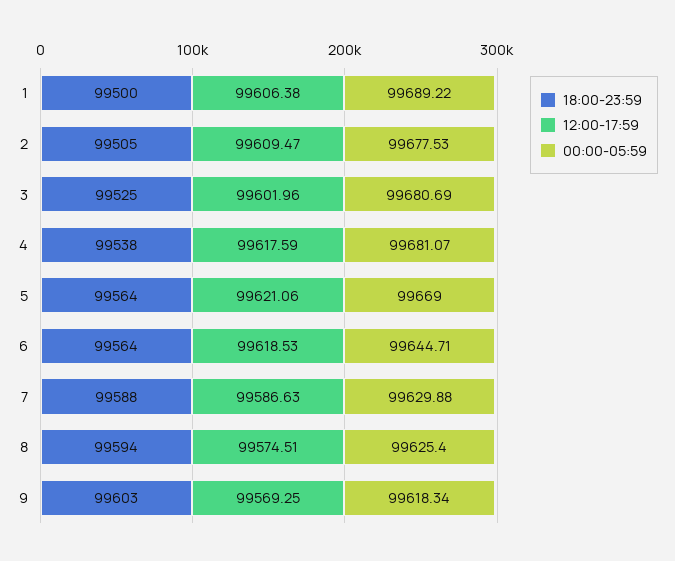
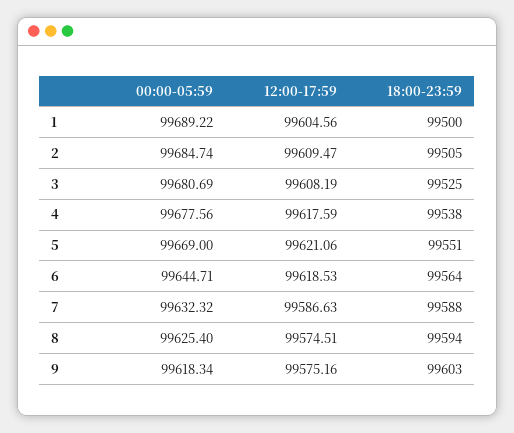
  {
    "18:00-23:59": {
      "1": 99500,
      "2": 99505,
      "3": 99525,
      "4": 99538,
-     "5": 99564,
+     "5": 99551,
      "6": 99564,
      "7": 99588,
      "8": 99594,
      "9": 99603
    },
    "12:00-17:59": {
-     "1": 99606.38,
+     "1": 99604.56,
      "2": 99609.47,
-     "3": 99601.96,
+     "3": 99608.19,
      "4": 99617.59,
      "5": 99621.06,
      "6": 99618.53,
      "7": 99586.63,
      "8": 99574.51,
-     "9": 99569.25
+     "9": 99575.16
    },
    "00:00-05:59": {
      "1": 99689.22,
-     "2": 99677.53,
+     "2": 99684.74,
      "3": 99680.69,
-     "4": 99681.07,
+     "4": 99677.56,
      "5": 99669,
      "6": 99644.71,
-     "7": 99629.88,
+     "7": 99632.32,
      "8": 99625.4,
      "9": 99618.34
    }
  }

